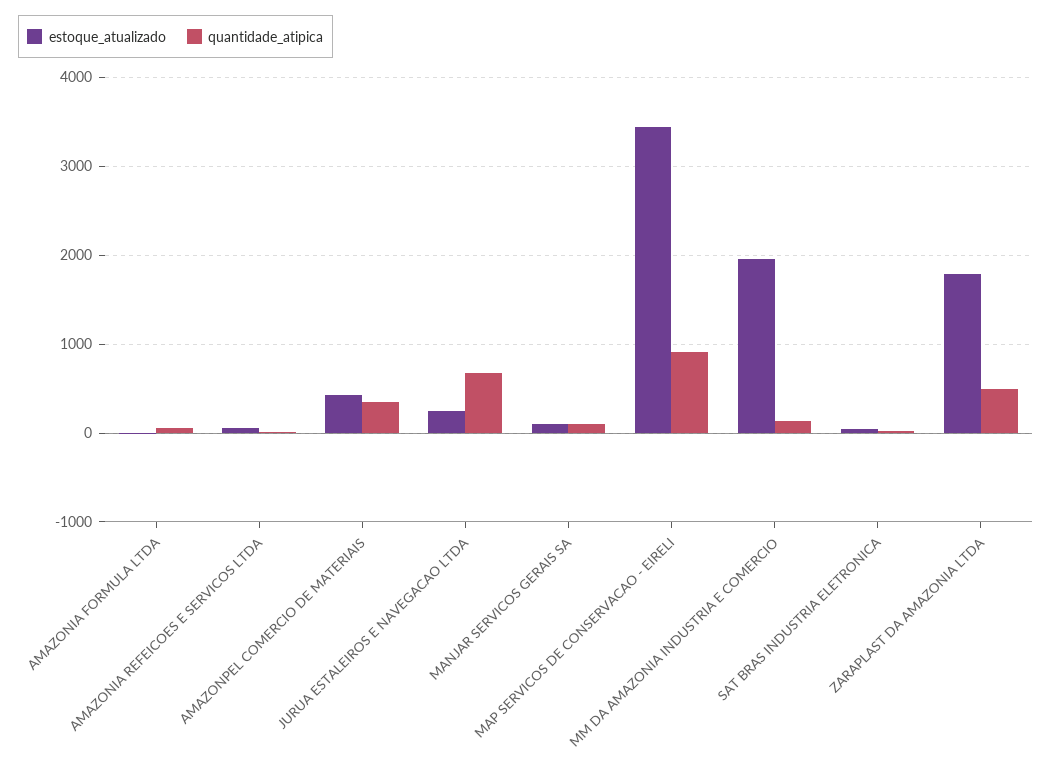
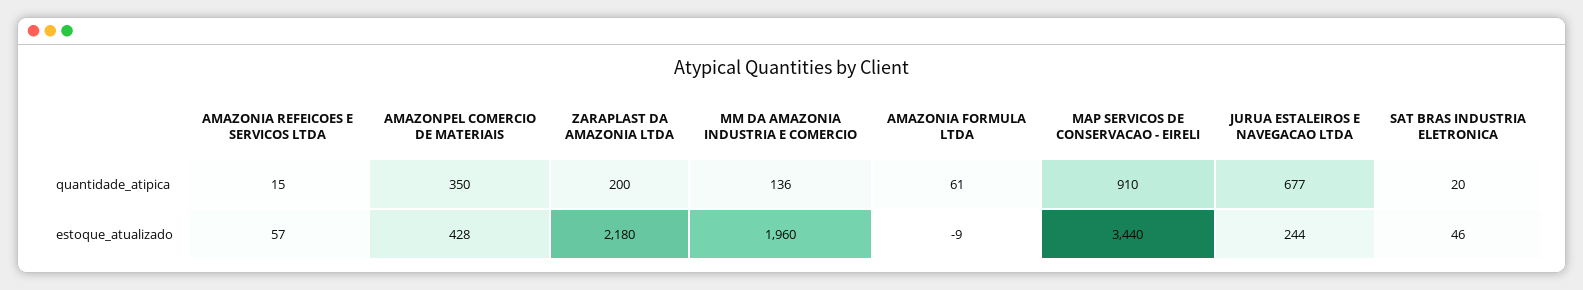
  {
    "estoque_atualizado": {
      "AMAZONIA FORMULA LTDA": -9,
      "AMAZONIA REFEICOES E SERVICOS LTDA": 57,
      "AMAZONPEL COMERCIO DE MATERIAIS": 428,
      "JURUA ESTALEIROS E NAVEGACAO LTDA": 244,
-     "MANJAR SERVICOS GERAIS SA": 100,
      "MAP SERVICOS DE CONSERVACAO - EIRELI": 3440,
      "MM DA AMAZONIA INDUSTRIA E COMERCIO": 1960,
      "SAT BRAS INDUSTRIA ELETRONICA": 46,
-     "ZARAPLAST DA AMAZONIA LTDA": 1800
+     "ZARAPLAST DA AMAZONIA LTDA": 2180
    },
    "quantidade_atipica": {
      "AMAZONIA FORMULA LTDA": 61,
      "AMAZONIA REFEICOES E SERVICOS LTDA": 15,
      "AMAZONPEL COMERCIO DE MATERIAIS": 350,
      "JURUA ESTALEIROS E NAVEGACAO LTDA": 677,
-     "MANJAR SERVICOS GERAIS SA": 100,
      "MAP SERVICOS DE CONSERVACAO - EIRELI": 910,
      "MM DA AMAZONIA INDUSTRIA E COMERCIO": 136,
      "SAT BRAS INDUSTRIA ELETRONICA": 20,
-     "ZARAPLAST DA AMAZONIA LTDA": 500
+     "ZARAPLAST DA AMAZONIA LTDA": 200
    }
  }

